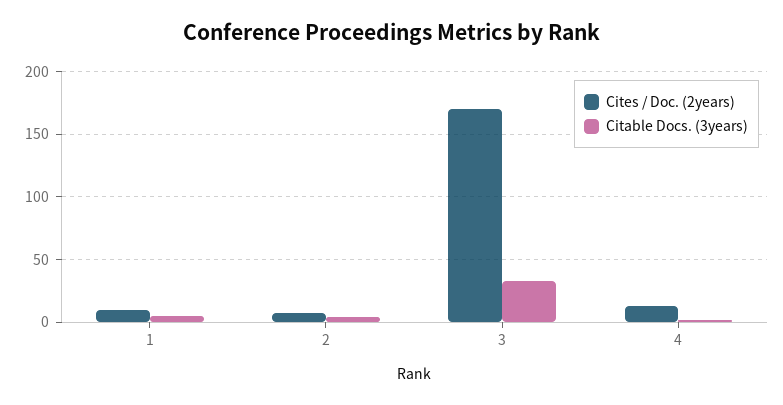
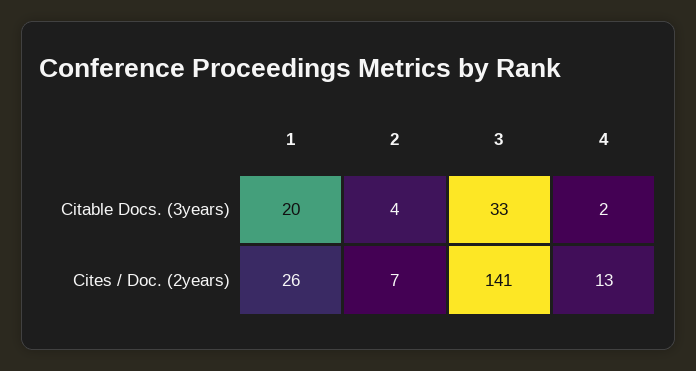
  {
    "Cites / Doc. (2years)": {
-     "1": 10,
+     "1": 26,
      "2": 7,
-     "3": 170,
+     "3": 141,
      "4": 13
    },
    "Citable Docs. (3years)": {
-     "1": 5,
+     "1": 20,
      "2": 4,
      "3": 33,
      "4": 2
    }
  }

